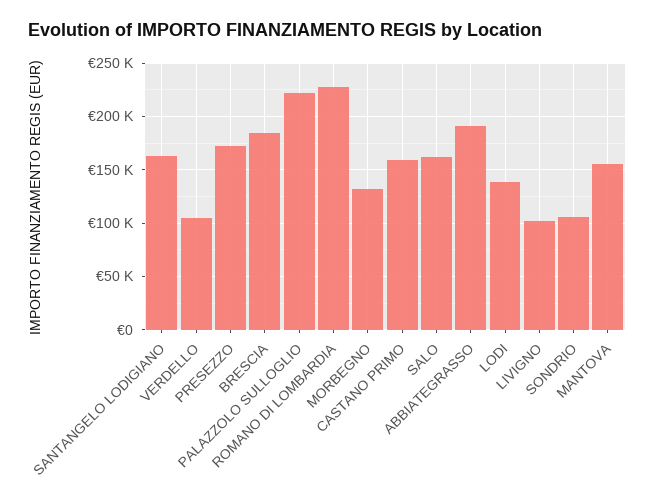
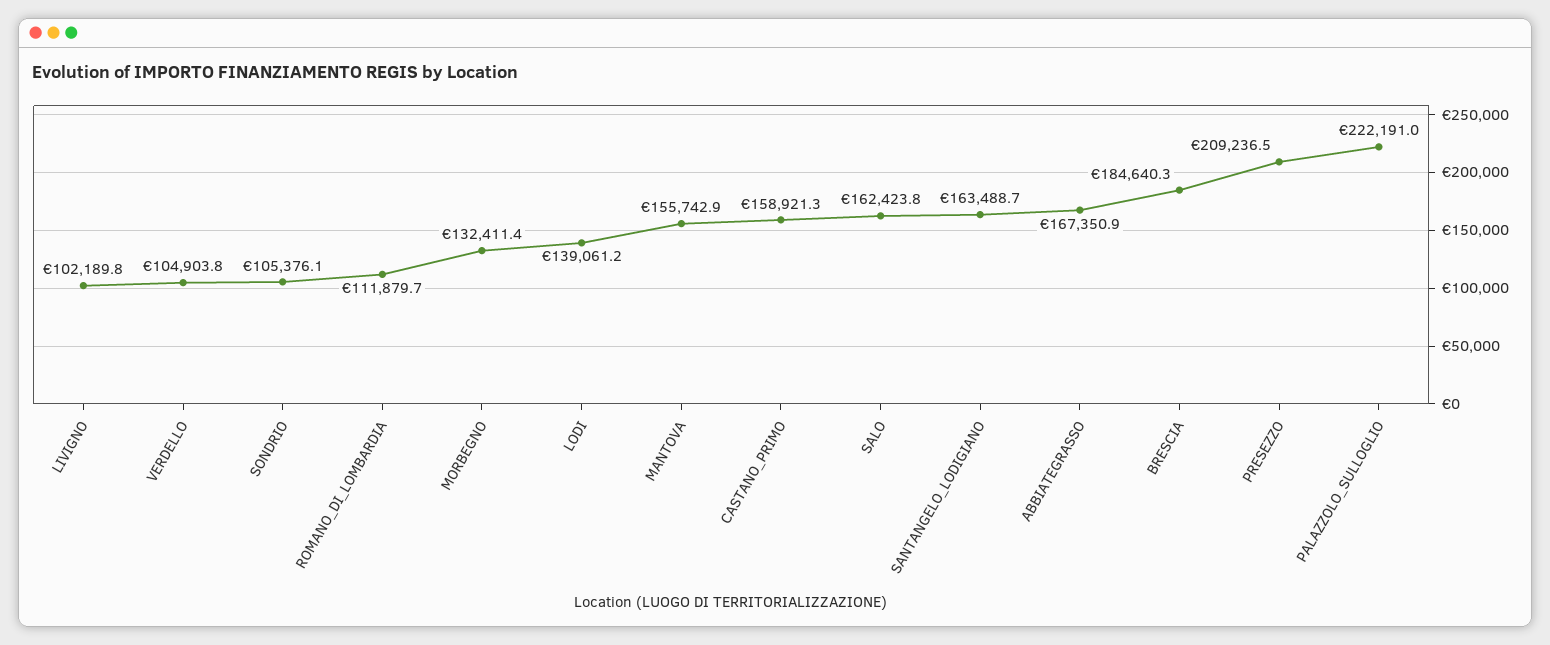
  {
    "SANTANGELO LODIGIANO": 163488.7,
    "VERDELLO": 104903.8,
-   "PRESEZZO": 170000,
+   "PRESEZZO": 209236.5,
    "BRESCIA": 184640.3,
    "PALAZZOLO SULLOGLIO": 222191,
-   "ROMANO DI LOMBARDIA": 230000,
+   "ROMANO DI LOMBARDIA": 111879.7,
    "MORBEGNO": 132411.4,
    "CASTANO PRIMO": 158921.3,
    "SALO": 162423.8,
-   "ABBIATEGRASSO": 190000,
+   "ABBIATEGRASSO": 167350.9,
    "LODI": 139061.2,
    "LIVIGNO": 102189.8,
    "SONDRIO": 105376.1,
    "MANTOVA": 155742.9
  }

